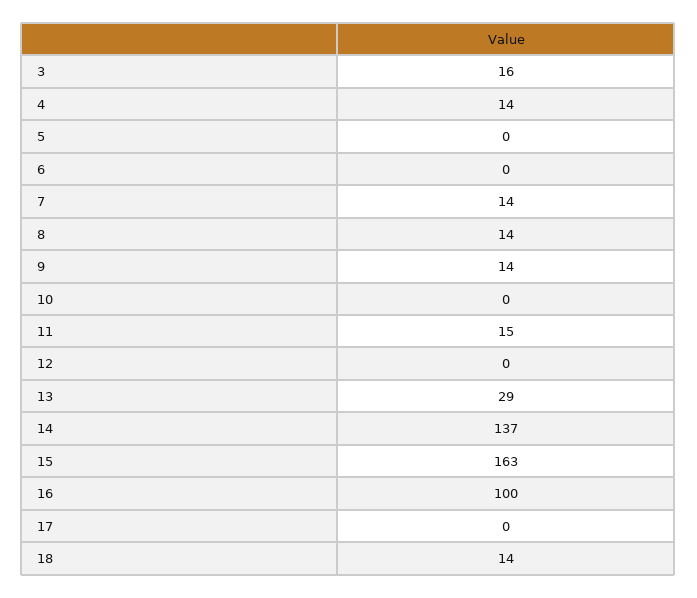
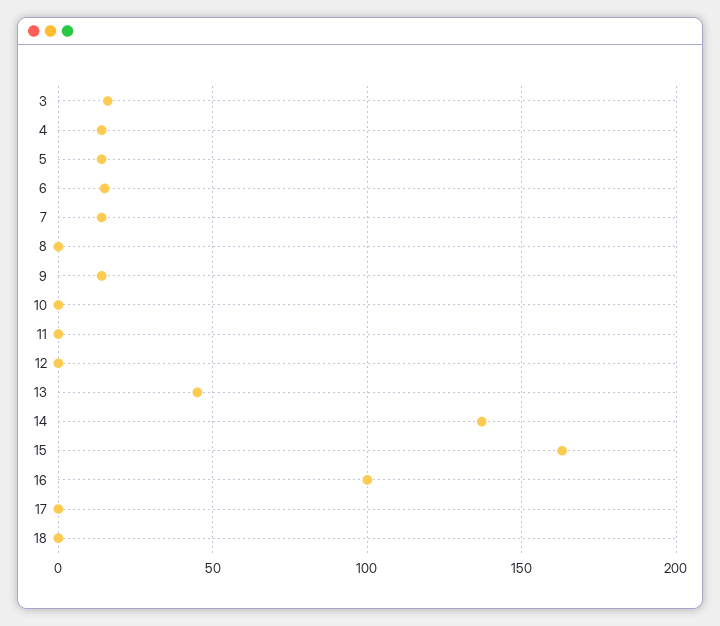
  {
    "3": 16,
    "4": 14,
-   "5": 0,
+   "5": 15,
-   "6": 0,
+   "6": 15,
    "7": 14,
-   "8": 14,
+   "8": 0,
    "9": 14,
    "10": 0,
-   "11": 15,
+   "11": 0,
    "12": 0,
-   "13": 29,
+   "13": 45,
    "14": 137,
    "15": 163,
    "16": 100,
    "17": 0,
-   "18": 14
+   "18": 0
  }

